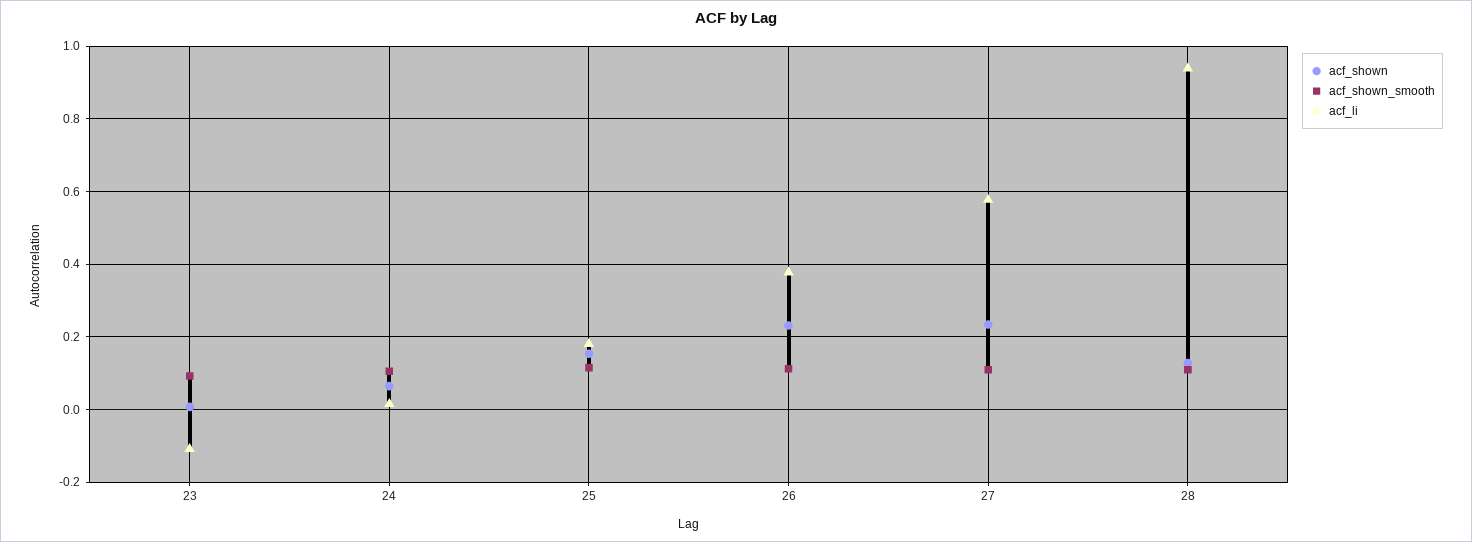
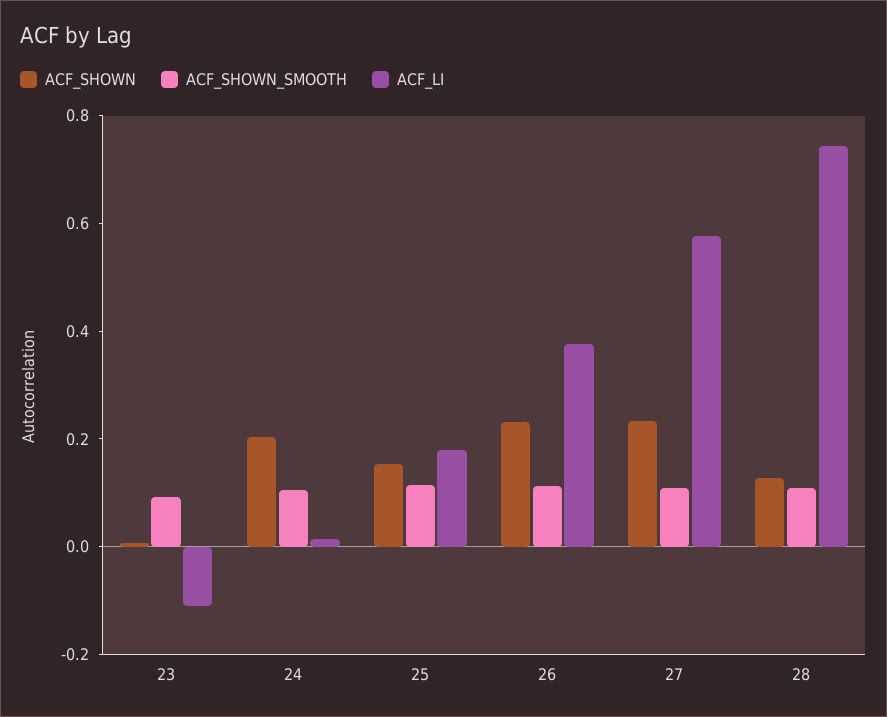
  {
    "acf_shown": {
      "23": 0,
-     "24": 0.06,
+     "24": 0.2,
      "25": 0.16,
      "26": 0.24,
      "27": 0.24,
      "28": 0.12
    },
    "acf_shown_smooth": {
      "23": 0.1,
      "24": 0.1,
      "25": 0.12,
      "26": 0.12,
      "27": 0.1,
      "28": 0.1
    },
    "acf_li": {
      "23": -0.1,
      "24": 0.02,
      "25": 0.18,
      "26": 0.38,
      "27": 0.58,
-     "28": 0.94
+     "28": 0.75
    }
  }

